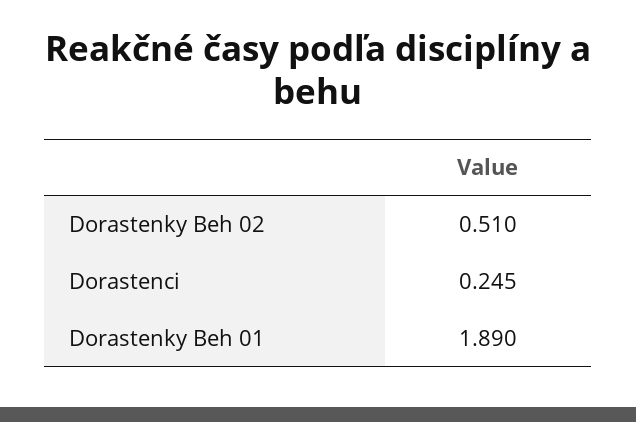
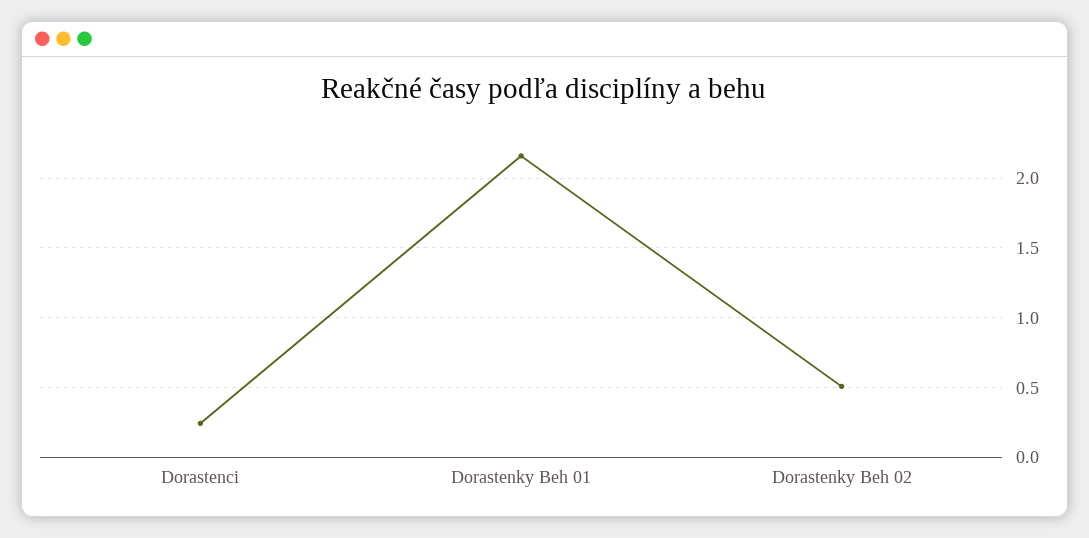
  {
    "Dorastenky Beh 02": 0.51,
    "Dorastenci": 0.245,
-   "Dorastenky Beh 01": 1.89
+   "Dorastenky Beh 01": 2.15
  }

